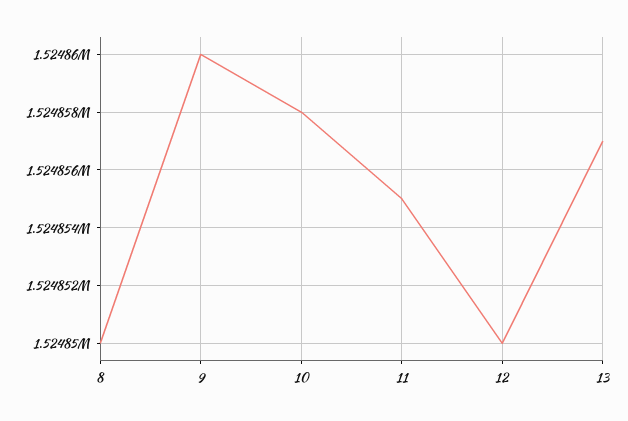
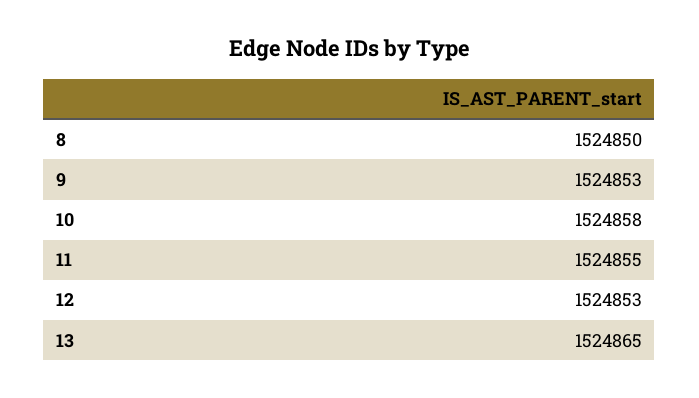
  {
    "8": 1524850,
-   "9": 1524860,
+   "9": 1524853,
    "10": 1524858,
    "11": 1524855,
-   "12": 1524850,
+   "12": 1524853,
-   "13": 1524857
+   "13": 1524865
  }

